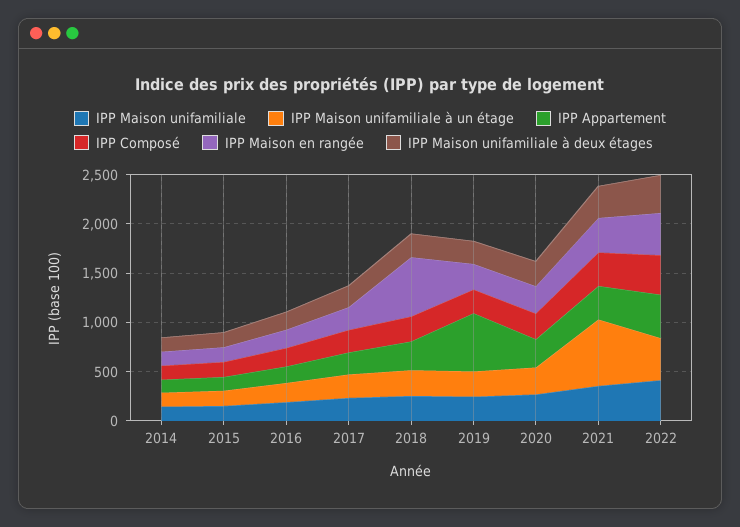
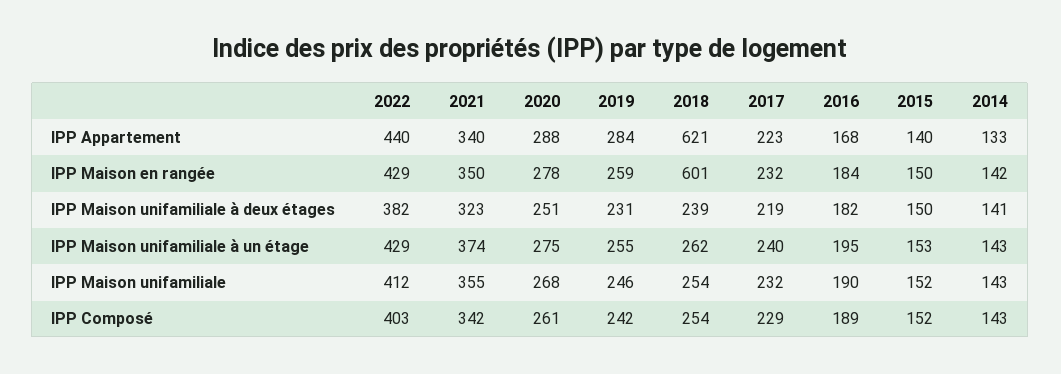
  {
    "IPP Maison unifamiliale": {
      "2014": 143,
      "2015": 152,
      "2016": 190,
      "2017": 232,
      "2018": 254,
      "2019": 246,
      "2020": 268,
      "2021": 355,
      "2022": 412
    },
    "IPP Maison unifamiliale à un étage": {
      "2014": 143,
      "2015": 153,
      "2016": 195,
      "2017": 240,
      "2018": 262,
      "2019": 255,
      "2020": 275,
-     "2021": 700,
+     "2021": 374,
      "2022": 429
    },
    "IPP Appartement": {
      "2014": 133,
      "2015": 140,
      "2016": 168,
      "2017": 223,
-     "2018": 300,
+     "2018": 621,
-     "2019": 600,
+     "2019": 284,
      "2020": 288,
      "2021": 340,
      "2022": 440
    },
    "IPP Composé": {
      "2014": 143,
      "2015": 152,
      "2016": 189,
      "2017": 229,
      "2018": 254,
      "2019": 242,
      "2020": 261,
      "2021": 342,
      "2022": 403
    },
    "IPP Maison en rangée": {
      "2014": 142,
      "2015": 150,
      "2016": 184,
      "2017": 232,
      "2018": 601,
      "2019": 259,
      "2020": 278,
      "2021": 350,
      "2022": 429
    },
    "IPP Maison unifamiliale à deux étages": {
      "2014": 141,
      "2015": 150,
      "2016": 182,
      "2017": 219,
      "2018": 239,
      "2019": 231,
      "2020": 251,
      "2021": 323,
      "2022": 382
    }
  }

